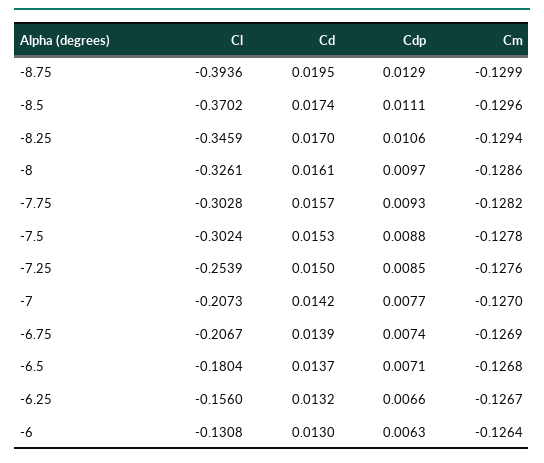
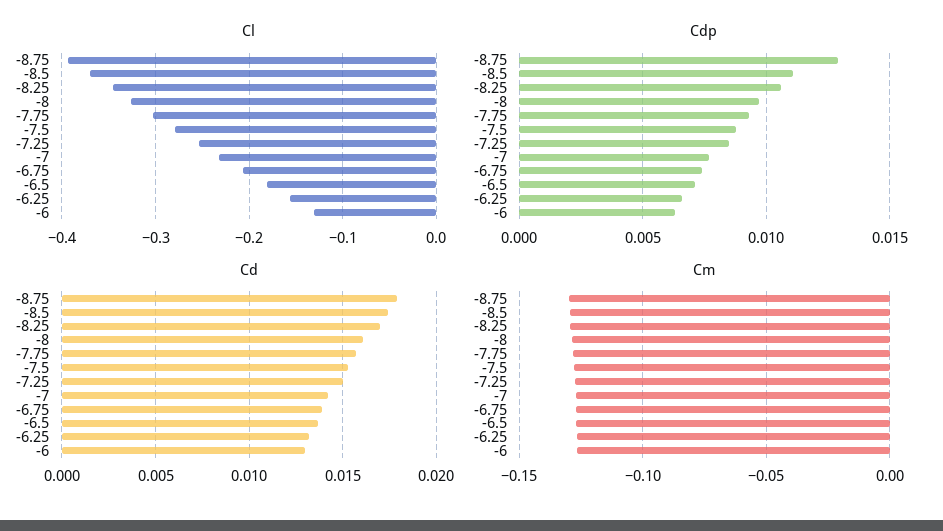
  {
    "Cl": {
      "-8.75": -0.3936,
      "-8.5": -0.3702,
      "-8.25": -0.3459,
      "-8": -0.3261,
      "-7.75": -0.3028,
-     "-7.5": -0.3024,
+     "-7.5": -0.28,
      "-7.25": -0.2539,
-     "-7": -0.2073,
+     "-7": -0.23,
      "-6.75": -0.2067,
      "-6.5": -0.1804,
      "-6.25": -0.156,
      "-6": -0.1308
    },
    "Cd": {
-     "-8.75": 0.0195,
+     "-8.75": 0.018,
      "-8.5": 0.0174,
      "-8.25": 0.017,
      "-8": 0.0161,
      "-7.75": 0.0157,
      "-7.5": 0.0153,
      "-7.25": 0.015,
      "-7": 0.0142,
      "-6.75": 0.0139,
      "-6.5": 0.0137,
      "-6.25": 0.0132,
      "-6": 0.013
    },
    "Cdp": {
      "-8.75": 0.0129,
      "-8.5": 0.0111,
      "-8.25": 0.0106,
      "-8": 0.0097,
      "-7.75": 0.0093,
      "-7.5": 0.0088,
      "-7.25": 0.0085,
      "-7": 0.0077,
      "-6.75": 0.0074,
      "-6.5": 0.0071,
      "-6.25": 0.0066,
      "-6": 0.0063
    },
    "Cm": {
      "-8.75": -0.1299,
      "-8.5": -0.1296,
      "-8.25": -0.1294,
      "-8": -0.1286,
      "-7.75": -0.1282,
      "-7.5": -0.1278,
      "-7.25": -0.1276,
      "-7": -0.127,
      "-6.75": -0.1269,
      "-6.5": -0.1268,
      "-6.25": -0.1267,
      "-6": -0.1264
    }
  }

